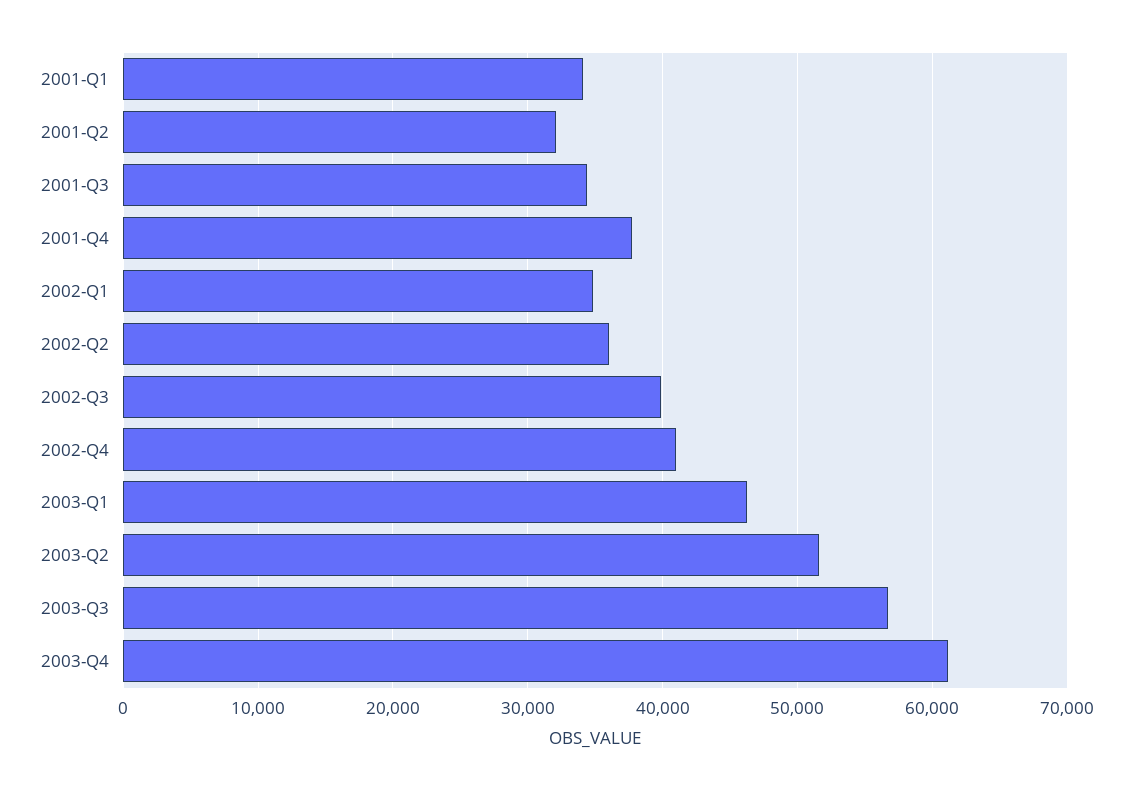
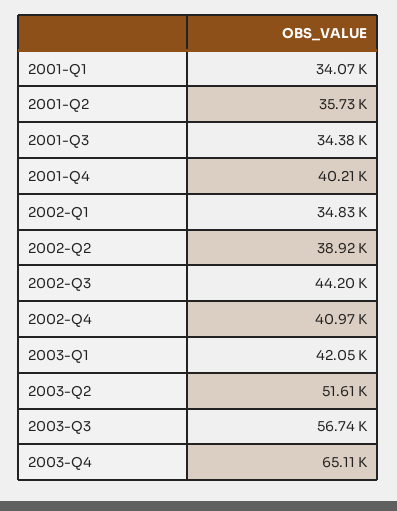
  {
    "2001-Q1": 34070,
-   "2001-Q2": 32000,
+   "2001-Q2": 35730,
    "2001-Q3": 34380,
-   "2001-Q4": 38000,
+   "2001-Q4": 40210,
    "2002-Q1": 34830,
-   "2002-Q2": 36000,
+   "2002-Q2": 38920,
-   "2002-Q3": 40000,
+   "2002-Q3": 44200,
    "2002-Q4": 40970,
-   "2003-Q1": 46000,
+   "2003-Q1": 42050,
    "2003-Q2": 51610,
    "2003-Q3": 56740,
-   "2003-Q4": 61000
+   "2003-Q4": 65110
  }

